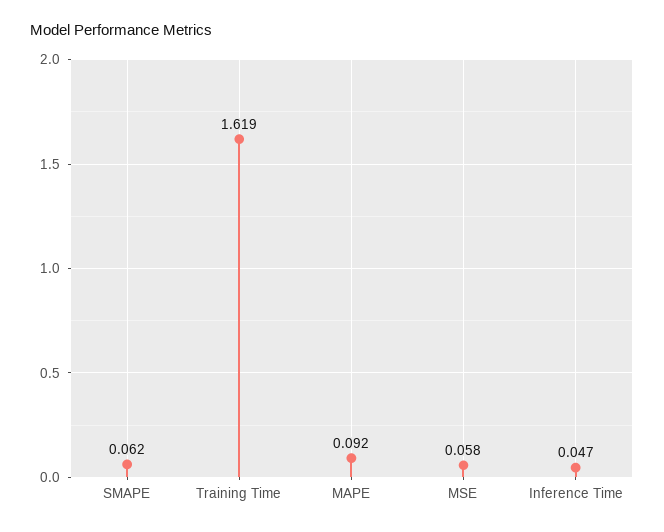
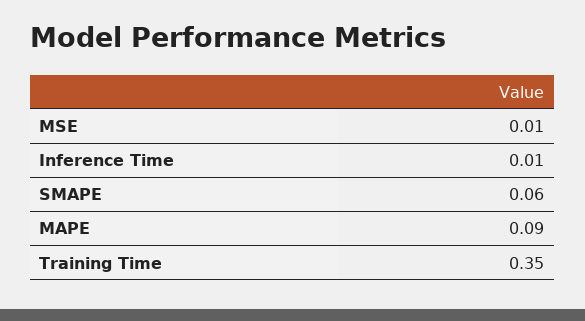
  {
    "SMAPE": 0.062,
-   "Training Time": 1.619,
+   "Training Time": 0.35,
    "MAPE": 0.092,
-   "MSE": 0.058,
+   "MSE": 0.01,
-   "Inference Time": 0.047
+   "Inference Time": 0.01
  }

